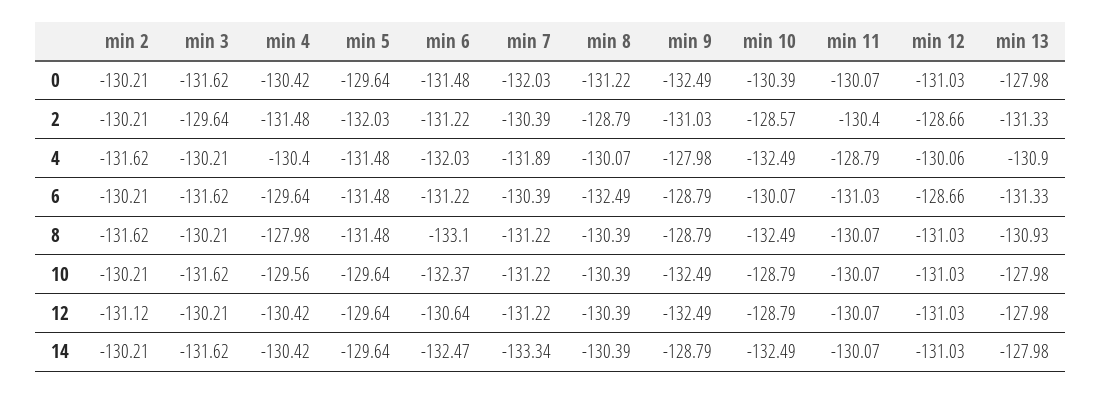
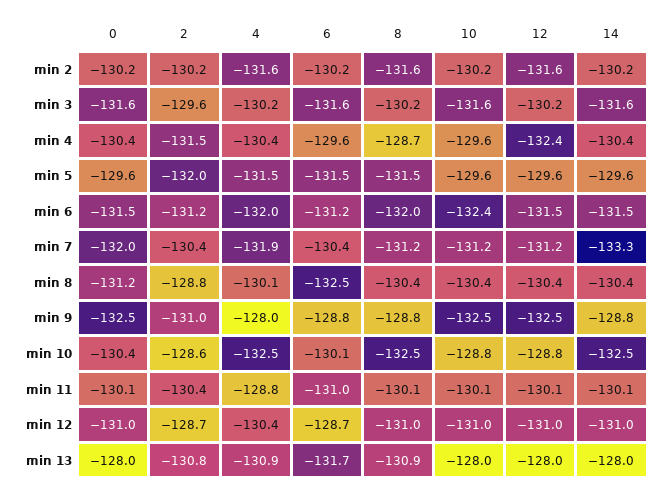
  {
    "min 2": {
      "0": -130.21,
      "2": -130.21,
      "4": -131.62,
      "6": -130.21,
      "8": -131.62,
      "10": -130.21,
-     "12": -131.12,
+     "12": -131.6,
      "14": -130.21
    },
    "min 3": {
      "0": -131.62,
      "2": -129.64,
      "4": -130.21,
      "6": -131.62,
      "8": -130.21,
      "10": -131.62,
      "12": -130.21,
      "14": -131.62
    },
    "min 4": {
      "0": -130.42,
      "2": -131.48,
      "4": -130.4,
      "6": -129.64,
-     "8": -127.98,
+     "8": -128.7,
      "10": -129.56,
-     "12": -130.42,
+     "12": -132.4,
      "14": -130.42
    },
    "min 5": {
      "0": -129.64,
      "2": -132.03,
      "4": -131.48,
      "6": -131.48,
      "8": -131.48,
      "10": -129.64,
      "12": -129.64,
      "14": -129.64
    },
    "min 6": {
      "0": -131.48,
      "2": -131.22,
      "4": -132.03,
      "6": -131.22,
-     "8": -133.1,
+     "8": -132,
      "10": -132.37,
-     "12": -130.64,
+     "12": -131.5,
-     "14": -132.47
+     "14": -131.5
    },
    "min 7": {
      "0": -132.03,
      "2": -130.39,
      "4": -131.89,
      "6": -130.39,
      "8": -131.22,
      "10": -131.22,
      "12": -131.22,
      "14": -133.34
    },
    "min 8": {
      "0": -131.22,
      "2": -128.79,
      "4": -130.07,
      "6": -132.49,
      "8": -130.39,
      "10": -130.39,
      "12": -130.39,
      "14": -130.39
    },
    "min 9": {
      "0": -132.49,
      "2": -131.03,
      "4": -127.98,
      "6": -128.79,
      "8": -128.79,
      "10": -132.49,
      "12": -132.49,
      "14": -128.79
    },
    "min 10": {
      "0": -130.39,
      "2": -128.57,
      "4": -132.49,
      "6": -130.07,
      "8": -132.49,
      "10": -128.79,
      "12": -128.79,
      "14": -132.49
    },
    "min 11": {
      "0": -130.07,
      "2": -130.4,
      "4": -128.79,
      "6": -131.03,
      "8": -130.07,
      "10": -130.07,
      "12": -130.07,
      "14": -130.07
    },
    "min 12": {
      "0": -131.03,
      "2": -128.66,
-     "4": -130.06,
+     "4": -130.4,
      "6": -128.66,
      "8": -131.03,
      "10": -131.03,
      "12": -131.03,
      "14": -131.03
    },
    "min 13": {
      "0": -127.98,
-     "2": -131.33,
+     "2": -130.8,
      "4": -130.9,
-     "6": -131.33,
+     "6": -131.7,
      "8": -130.93,
      "10": -127.98,
      "12": -127.98,
      "14": -127.98
    }
  }

